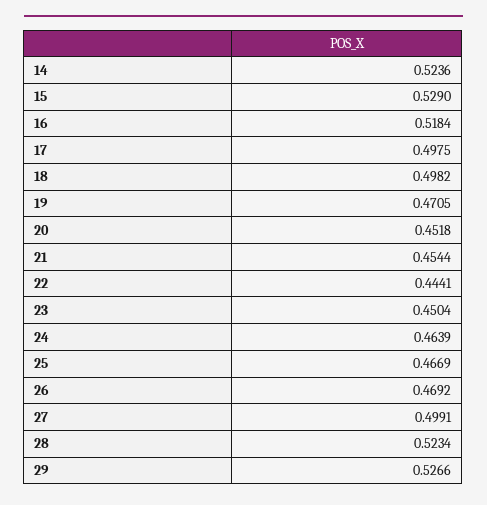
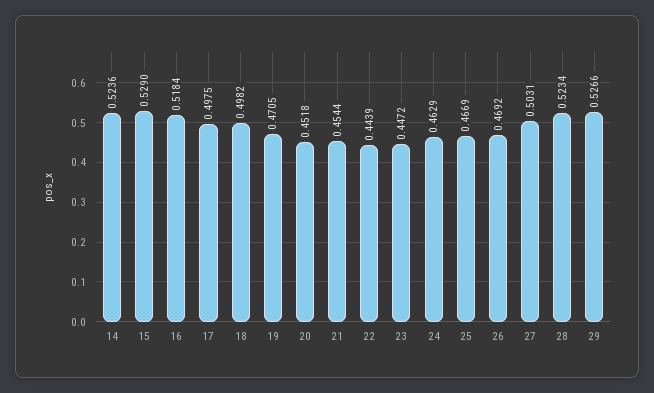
  {
    "14": 0.5236,
    "15": 0.529,
    "16": 0.5184,
    "17": 0.4975,
    "18": 0.4982,
    "19": 0.4705,
    "20": 0.4518,
    "21": 0.4544,
-   "22": 0.4441,
+   "22": 0.4439,
-   "23": 0.4504,
+   "23": 0.4472,
-   "24": 0.4639,
+   "24": 0.4629,
    "25": 0.4669,
    "26": 0.4692,
-   "27": 0.4991,
+   "27": 0.5031,
    "28": 0.5234,
    "29": 0.5266
  }

